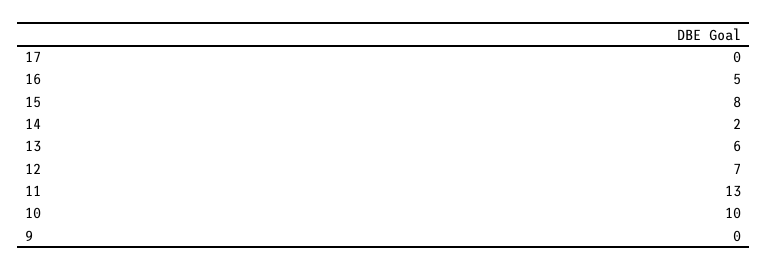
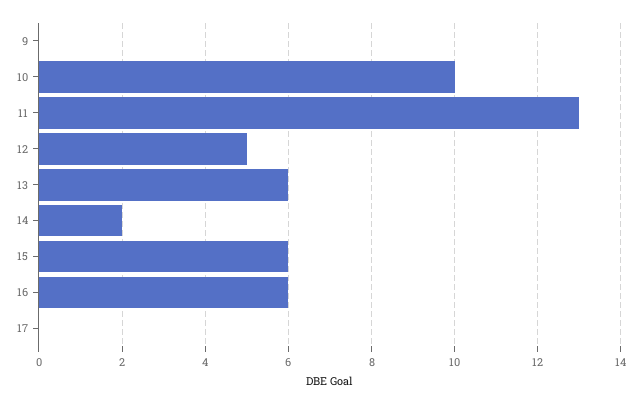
  {
    "17": 0,
-   "16": 5,
+   "16": 6,
-   "15": 8,
+   "15": 6,
    "14": 2,
    "13": 6,
-   "12": 7,
+   "12": 5,
    "11": 13,
    "10": 10,
    "9": 0
  }

